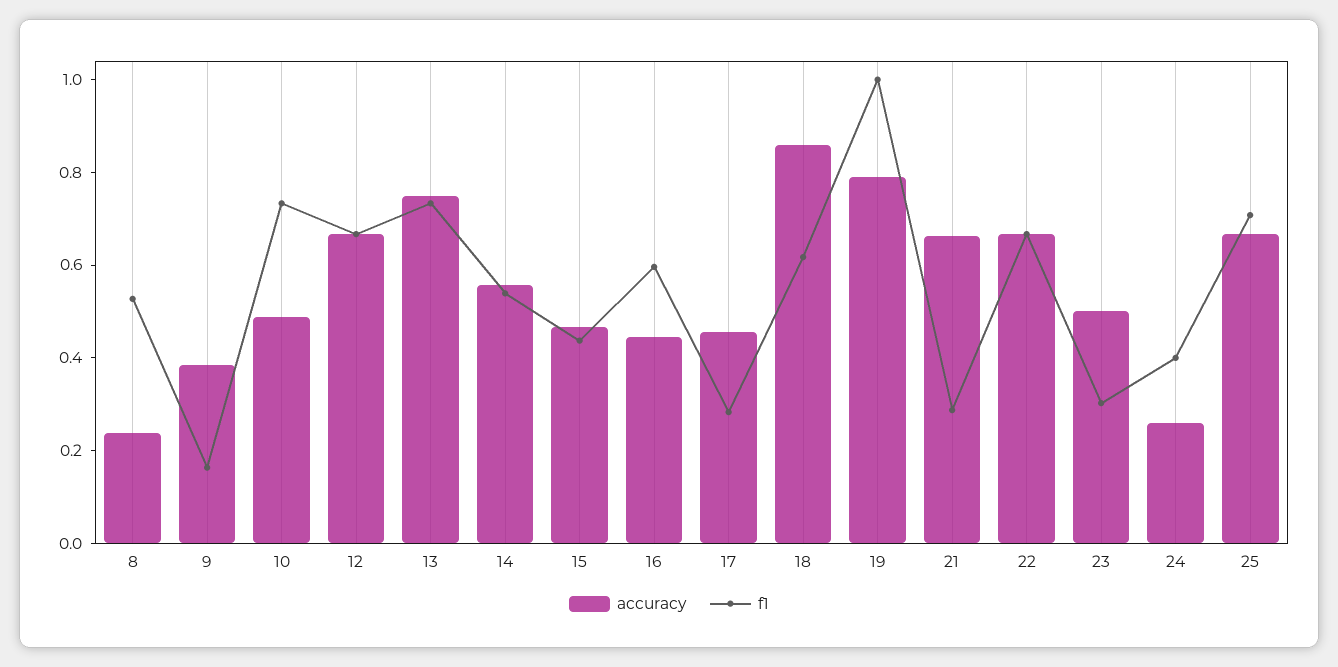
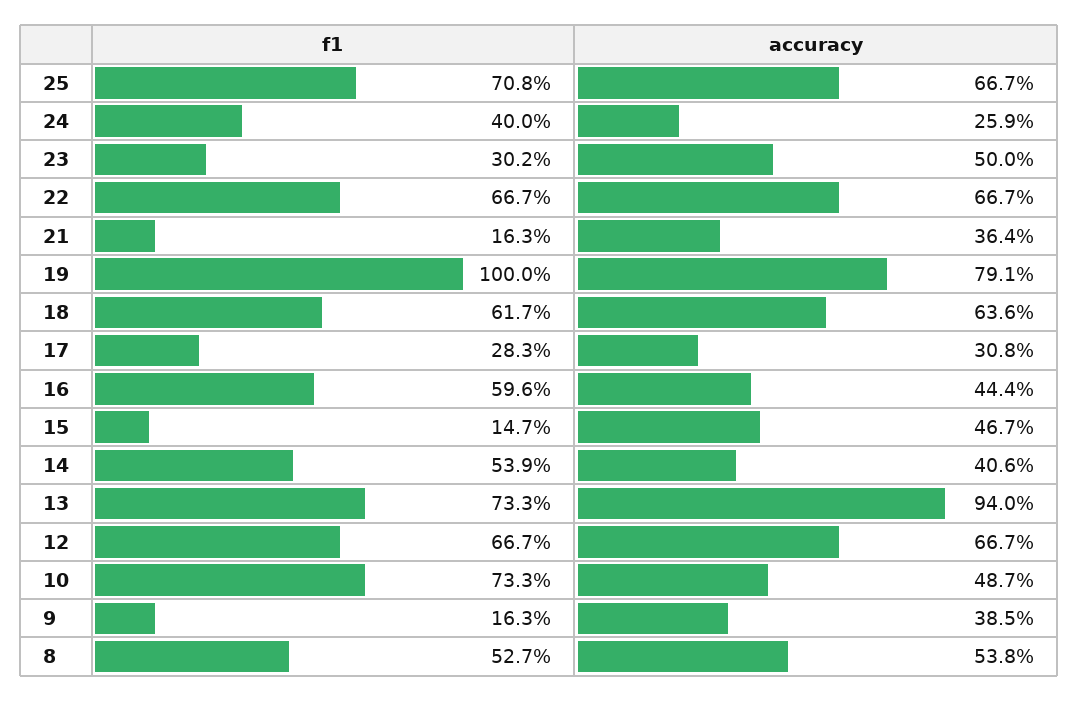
  {
    "accuracy": {
-     "8": 0.25,
+     "8": 0.538,
      "9": 0.385,
      "10": 0.487,
      "12": 0.667,
-     "13": 0.75,
+     "13": 0.94,
-     "14": 0.55,
+     "14": 0.406,
      "15": 0.467,
      "16": 0.444,
-     "17": 0.45,
+     "17": 0.308,
-     "18": 0.85,
+     "18": 0.636,
      "19": 0.791,
-     "21": 0.65,
+     "21": 0.364,
      "22": 0.667,
      "23": 0.5,
      "24": 0.259,
      "25": 0.667
    },
    "f1": {
      "8": 0.527,
      "9": 0.163,
      "10": 0.733,
      "12": 0.667,
      "13": 0.733,
      "14": 0.539,
-     "15": 0.45,
+     "15": 0.147,
      "16": 0.596,
      "17": 0.283,
      "18": 0.617,
      "19": 1,
-     "21": 0.3,
+     "21": 0.163,
      "22": 0.667,
      "23": 0.302,
      "24": 0.4,
      "25": 0.708
    }
  }

